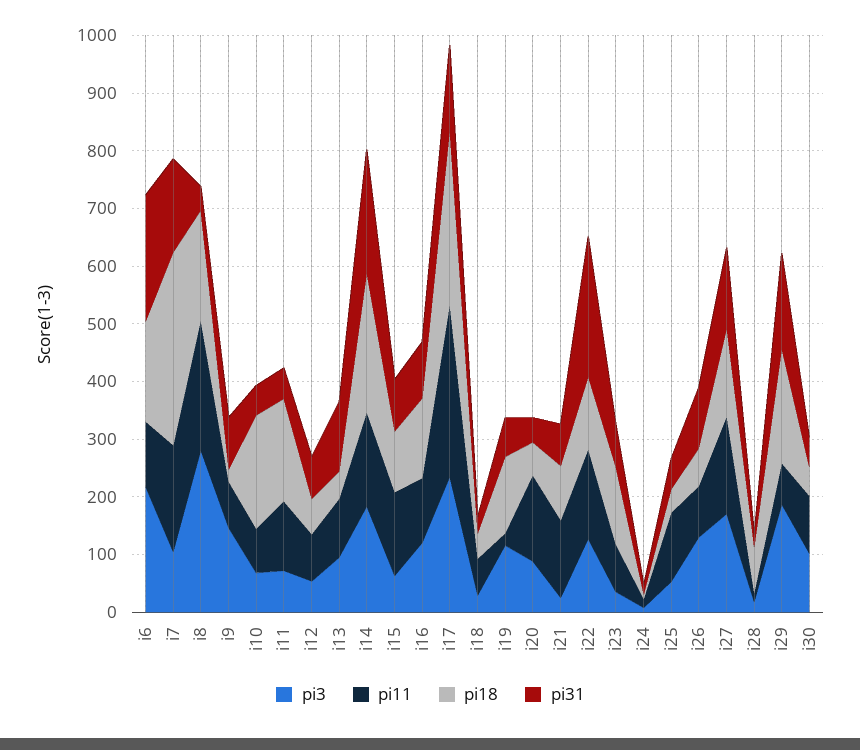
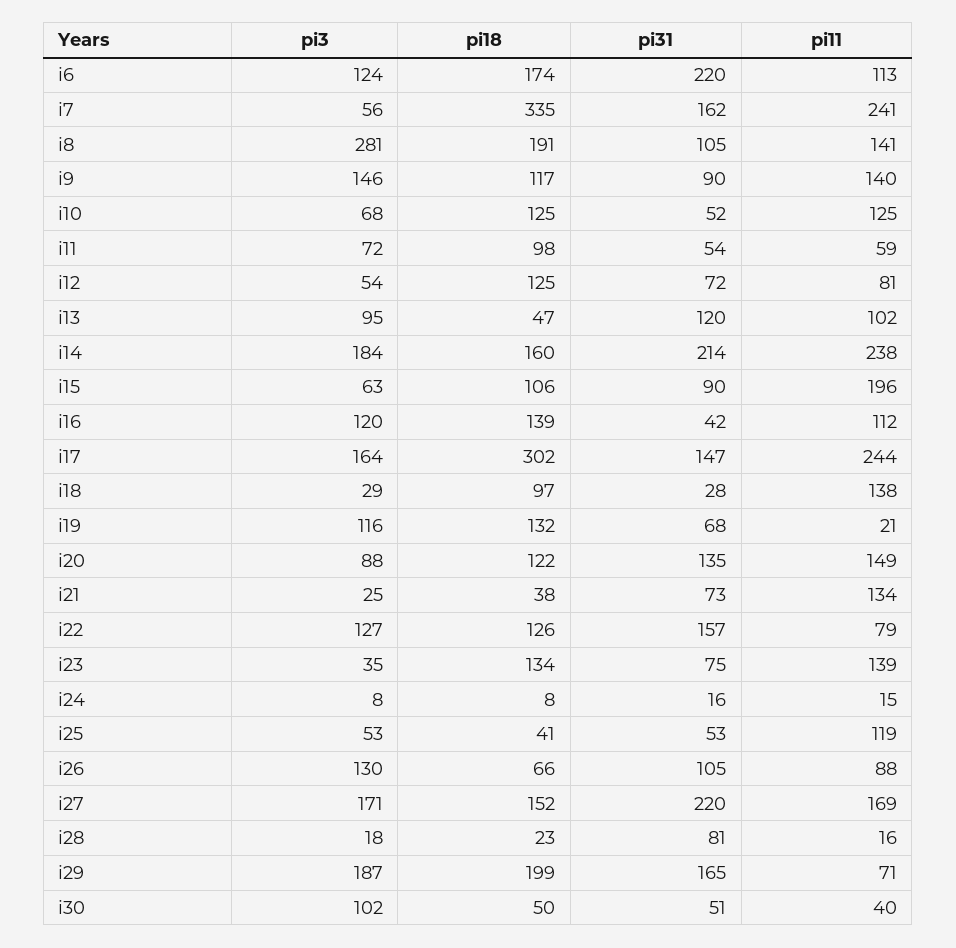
  {
    "pi3": {
-     "i6": 220,
+     "i6": 124,
-     "i7": 100,
+     "i7": 56,
      "i8": 281,
      "i9": 146,
      "i10": 68,
      "i11": 72,
      "i12": 54,
      "i13": 95,
      "i14": 184,
      "i15": 63,
      "i16": 120,
-     "i17": 240,
+     "i17": 164,
      "i18": 29,
      "i19": 116,
      "i20": 88,
      "i21": 25,
      "i22": 127,
      "i23": 35,
      "i24": 8,
      "i25": 53,
      "i26": 130,
      "i27": 171,
      "i28": 18,
      "i29": 187,
      "i30": 102
    },
    "pi11": {
      "i6": 113,
-     "i7": 180,
+     "i7": 241,
-     "i8": 220,
+     "i8": 141,
-     "i9": 80,
+     "i9": 140,
-     "i10": 80,
+     "i10": 125,
-     "i11": 120,
+     "i11": 59,
      "i12": 81,
      "i13": 102,
-     "i14": 160,
+     "i14": 238,
-     "i15": 140,
+     "i15": 196,
      "i16": 112,
-     "i17": 300,
+     "i17": 244,
-     "i18": 60,
+     "i18": 138,
      "i19": 21,
      "i20": 149,
      "i21": 134,
-     "i22": 160,
+     "i22": 79,
-     "i23": 80,
+     "i23": 139,
      "i24": 15,
      "i25": 119,
      "i26": 88,
      "i27": 169,
      "i28": 16,
      "i29": 71,
-     "i30": 100
+     "i30": 40
    },
    "pi18": {
      "i6": 174,
      "i7": 335,
      "i8": 191,
-     "i9": 20,
+     "i9": 117,
-     "i10": 200,
+     "i10": 125,
-     "i11": 180,
+     "i11": 98,
-     "i12": 60,
+     "i12": 125,
      "i13": 47,
-     "i14": 240,
+     "i14": 160,
      "i15": 106,
      "i16": 139,
      "i17": 302,
-     "i18": 40,
+     "i18": 97,
      "i19": 132,
-     "i20": 60,
+     "i20": 122,
-     "i21": 100,
+     "i21": 38,
      "i22": 126,
      "i23": 134,
      "i24": 8,
      "i25": 41,
      "i26": 66,
      "i27": 152,
-     "i28": 80,
+     "i28": 23,
      "i29": 199,
      "i30": 50
    },
    "pi31": {
      "i6": 220,
      "i7": 162,
-     "i8": 40,
+     "i8": 105,
      "i9": 90,
      "i10": 52,
      "i11": 54,
      "i12": 72,
      "i13": 120,
      "i14": 214,
      "i15": 90,
-     "i16": 100,
+     "i16": 42,
      "i17": 147,
      "i18": 28,
      "i19": 68,
-     "i20": 40,
+     "i20": 135,
      "i21": 73,
-     "i22": 240,
+     "i22": 157,
      "i23": 75,
      "i24": 16,
      "i25": 53,
      "i26": 105,
-     "i27": 140,
+     "i27": 220,
-     "i28": 20,
+     "i28": 81,
      "i29": 165,
      "i30": 51
    }
  }

